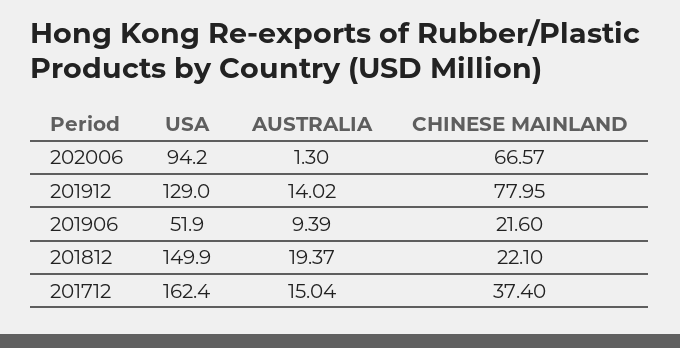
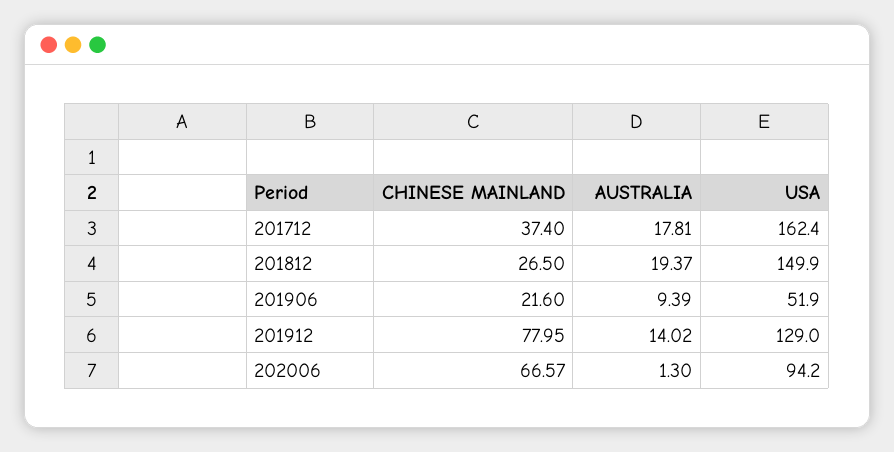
  {
    "USA": {
      "202006": 94.2,
      "201912": 129,
      "201906": 51.9,
      "201812": 149.9,
      "201712": 162.4
    },
    "AUSTRALIA": {
      "202006": 1.3,
      "201912": 14.02,
      "201906": 9.39,
      "201812": 19.37,
-     "201712": 15.04
+     "201712": 17.81
    },
    "CHINESE MAINLAND": {
      "202006": 66.57,
      "201912": 77.95,
      "201906": 21.6,
-     "201812": 22.1,
+     "201812": 26.5,
      "201712": 37.4
    }
  }

